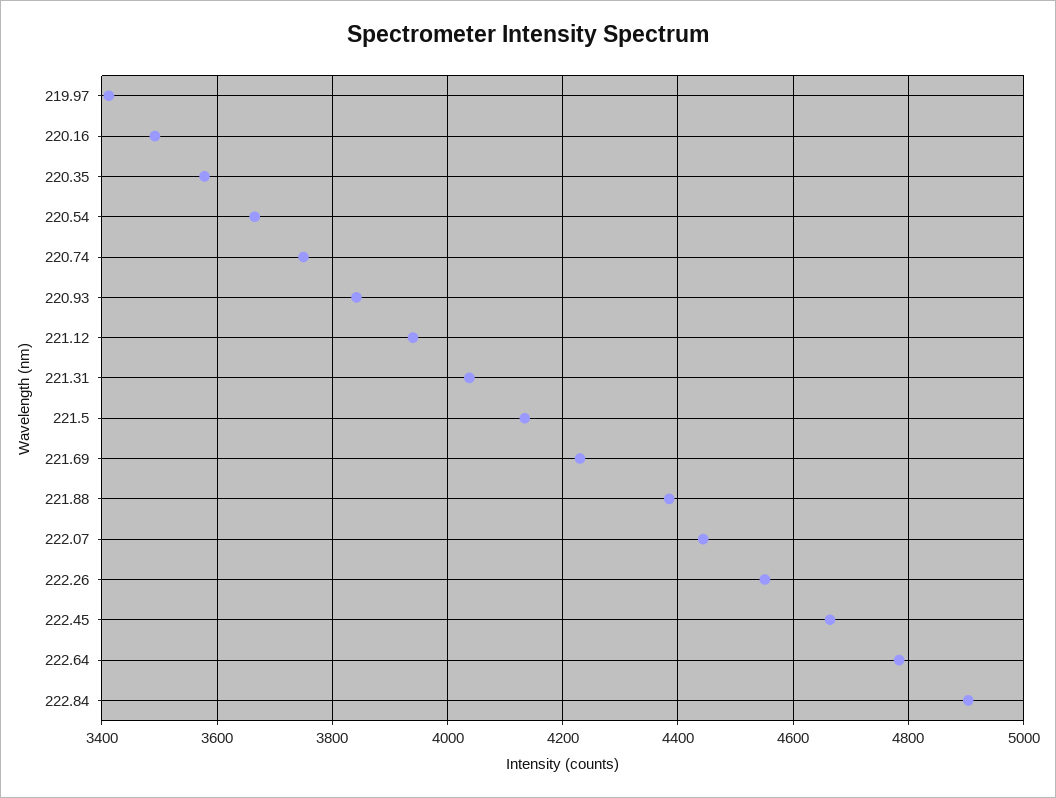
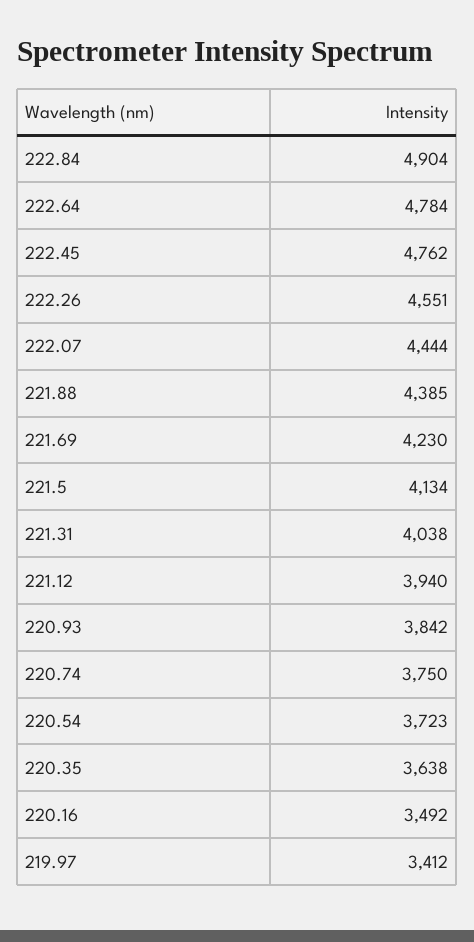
  {
    "219.97": 3412,
    "220.16": 3492,
-   "220.35": 3580,
+   "220.35": 3638,
-   "220.54": 3660,
+   "220.54": 3723,
    "220.74": 3750,
    "220.93": 3842,
    "221.12": 3940,
    "221.31": 4038,
    "221.5": 4134,
    "221.69": 4230,
    "221.88": 4385,
    "222.07": 4444,
    "222.26": 4551,
-   "222.45": 4660,
+   "222.45": 4762,
    "222.64": 4784,
    "222.84": 4904
  }

